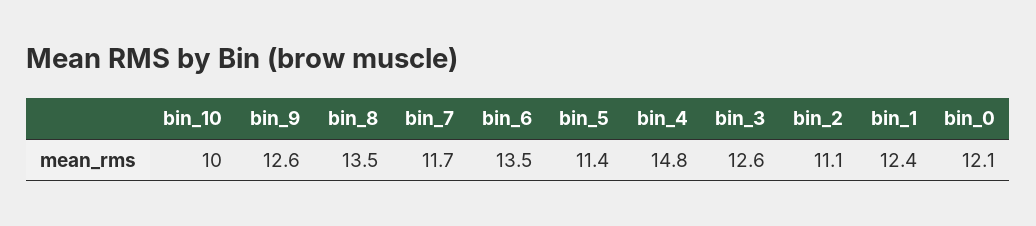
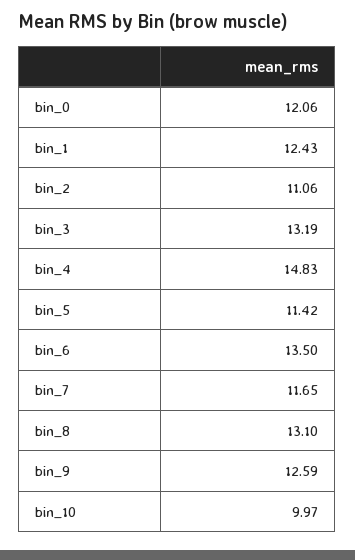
  {
    "bin_10": 9.97,
    "bin_9": 12.59,
-   "bin_8": 13.5,
+   "bin_8": 13.1,
    "bin_7": 11.65,
    "bin_6": 13.5,
    "bin_5": 11.42,
    "bin_4": 14.83,
-   "bin_3": 12.6,
+   "bin_3": 13.19,
    "bin_2": 11.06,
    "bin_1": 12.43,
    "bin_0": 12.06
  }

